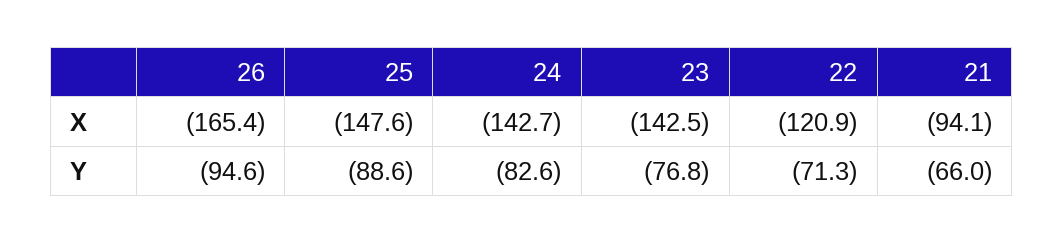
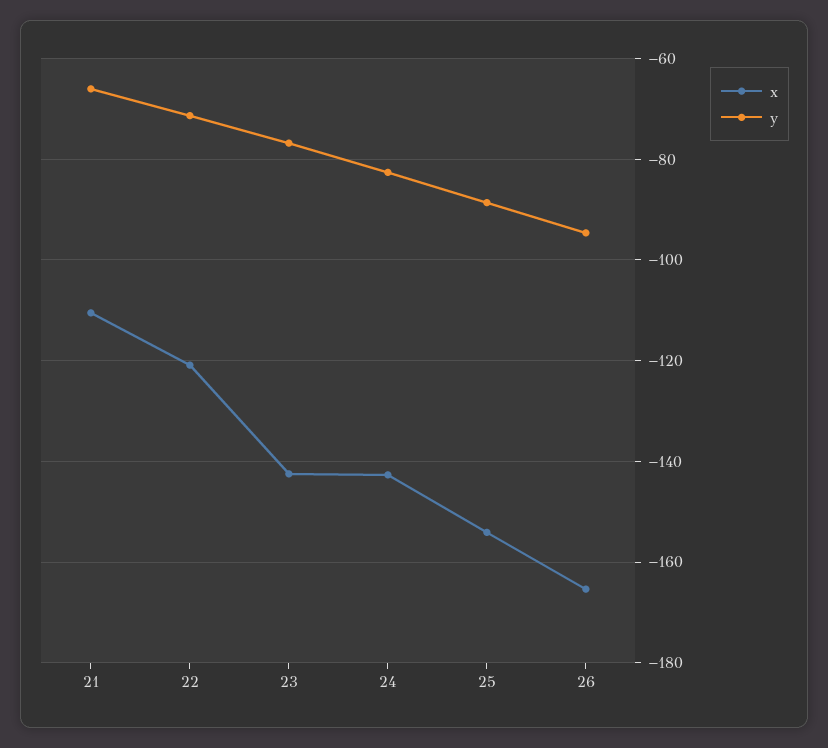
  {
    "X": {
      "26": -165.4,
-     "25": -147.6,
+     "25": -154,
      "24": -142.7,
      "23": -142.5,
      "22": -120.9,
-     "21": -94.1
+     "21": -110
    },
    "Y": {
      "26": -94.6,
      "25": -88.6,
      "24": -82.6,
      "23": -76.8,
      "22": -71.3,
      "21": -66
    }
  }

